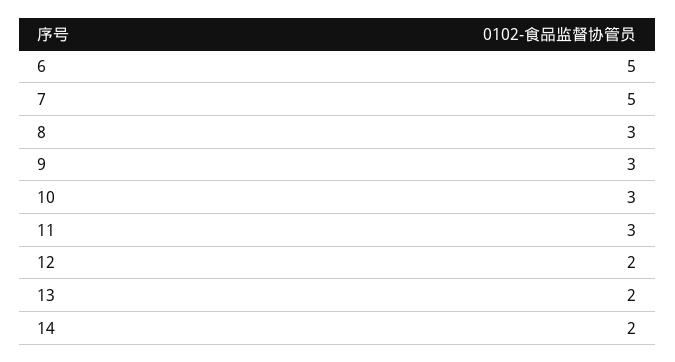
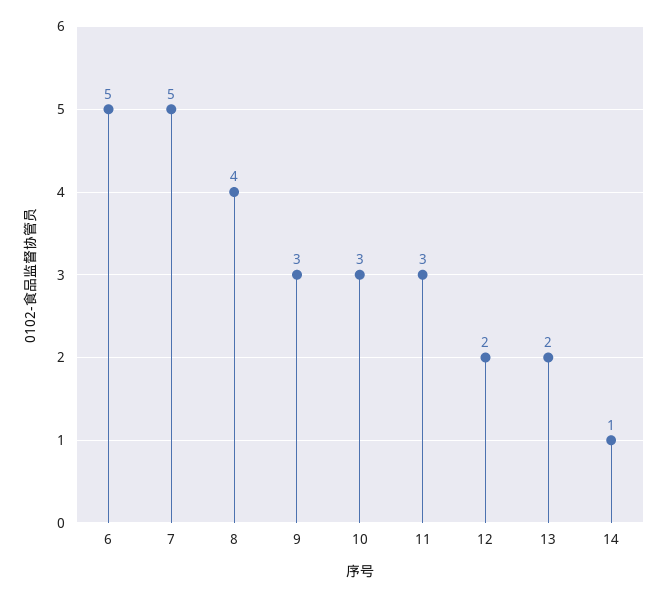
  {
    "6": 5,
    "7": 5,
-   "8": 3,
+   "8": 4,
    "9": 3,
    "10": 3,
    "11": 3,
    "12": 2,
    "13": 2,
-   "14": 2
+   "14": 1
  }

